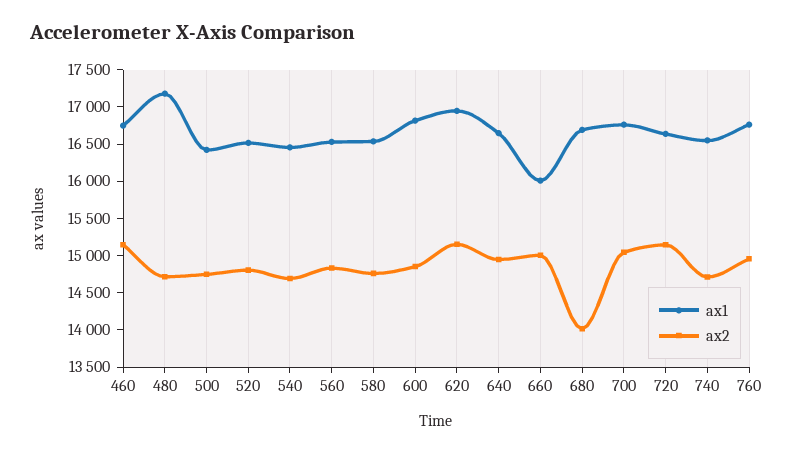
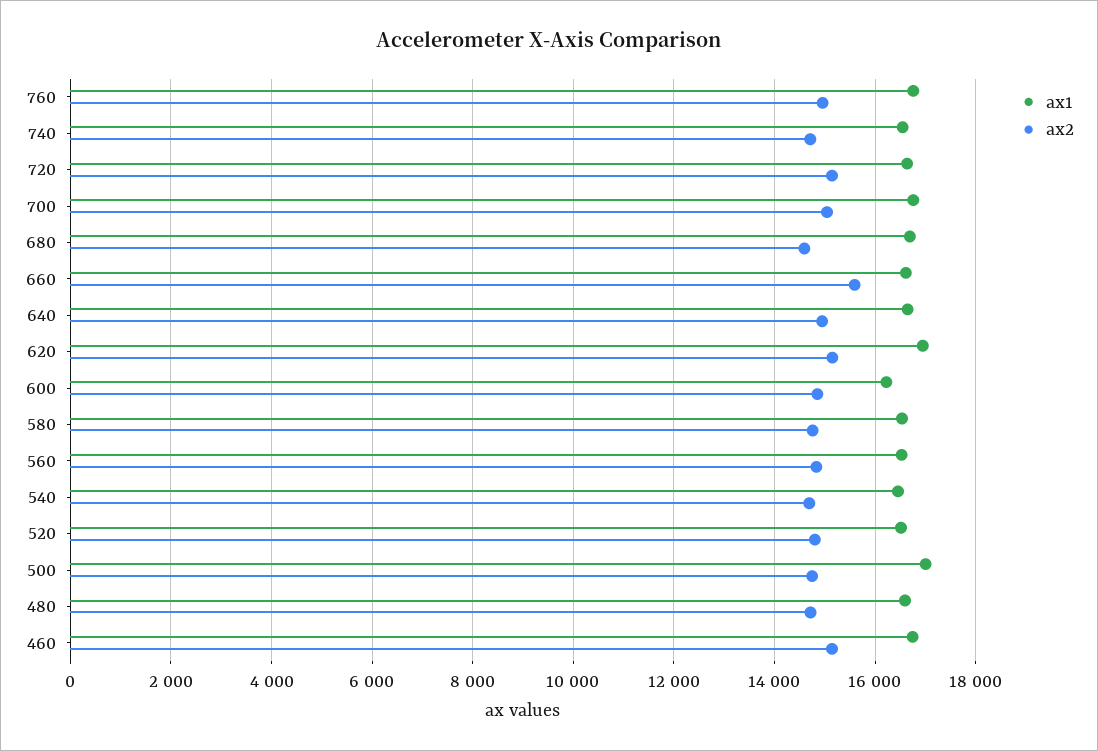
  {
    "ax1": {
      "460": 16800,
-     "480": 17250,
+     "480": 16600,
-     "500": 16500,
+     "500": 17000,
      "520": 16600,
      "540": 16400,
      "560": 16600,
      "580": 16600,
-     "600": 16750,
+     "600": 16200,
      "620": 17000,
      "640": 16600,
-     "660": 16000,
+     "660": 16600,
      "680": 16600,
      "700": 16800,
      "720": 16600,
      "740": 16600,
      "760": 16800
    },
    "ax2": {
      "460": 15200,
      "480": 14800,
      "500": 14800,
      "520": 14800,
      "540": 14600,
      "560": 14800,
      "580": 14800,
      "600": 14800,
      "620": 15200,
      "640": 15000,
-     "660": 15000,
+     "660": 15600,
-     "680": 14000,
+     "680": 14600,
      "700": 15000,
      "720": 15200,
      "740": 14800,
      "760": 15000
    }
  }

